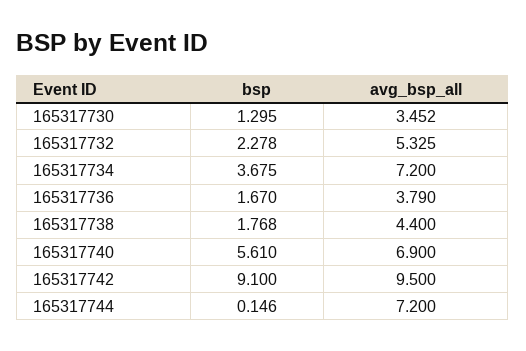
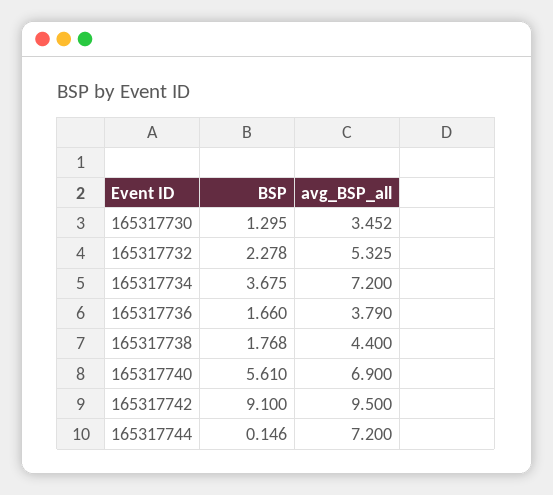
  {
    "bsp": {
      "165317730": 1.295,
      "165317732": 2.278,
      "165317734": 3.675,
-     "165317736": 1.67,
+     "165317736": 1.66,
      "165317738": 1.768,
      "165317740": 5.61,
      "165317742": 9.1,
      "165317744": 0.146
    },
    "avg_bsp_all": {
      "165317730": 3.452,
      "165317732": 5.325,
      "165317734": 7.2,
      "165317736": 3.79,
      "165317738": 4.4,
      "165317740": 6.9,
      "165317742": 9.5,
      "165317744": 7.2
    }
  }

